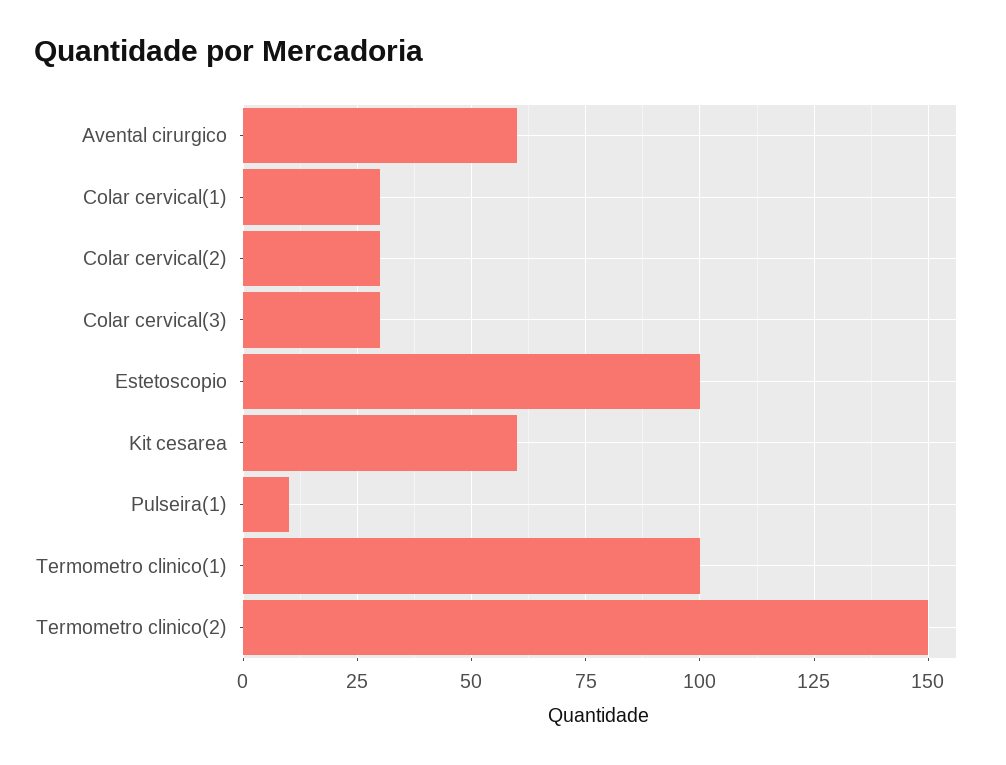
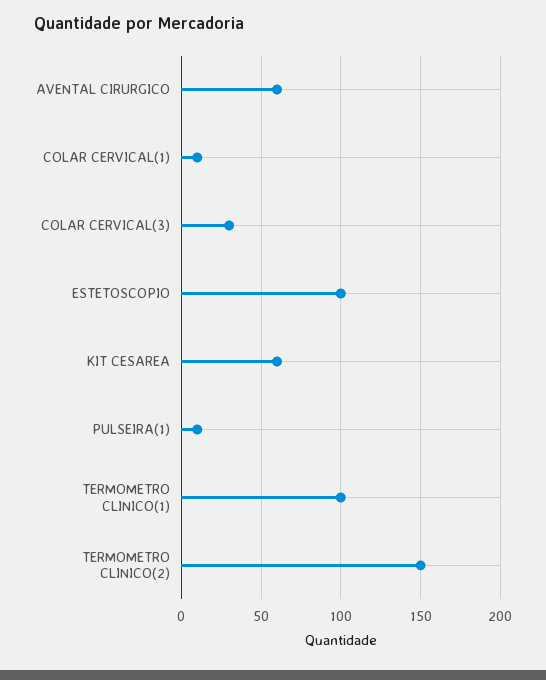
  {
    "Avental cirurgico": 60,
-   "Colar cervical(1)": 30,
+   "Colar cervical(1)": 10,
-   "Colar cervical(2)": 30,
    "Colar cervical(3)": 30,
    "Estetoscopio": 100,
    "Kit cesarea": 60,
    "Pulseira(1)": 10,
    "Termometro clinico(1)": 100,
    "Termometro clinico(2)": 150
  }

